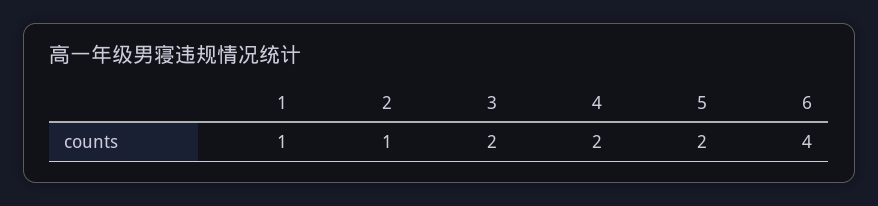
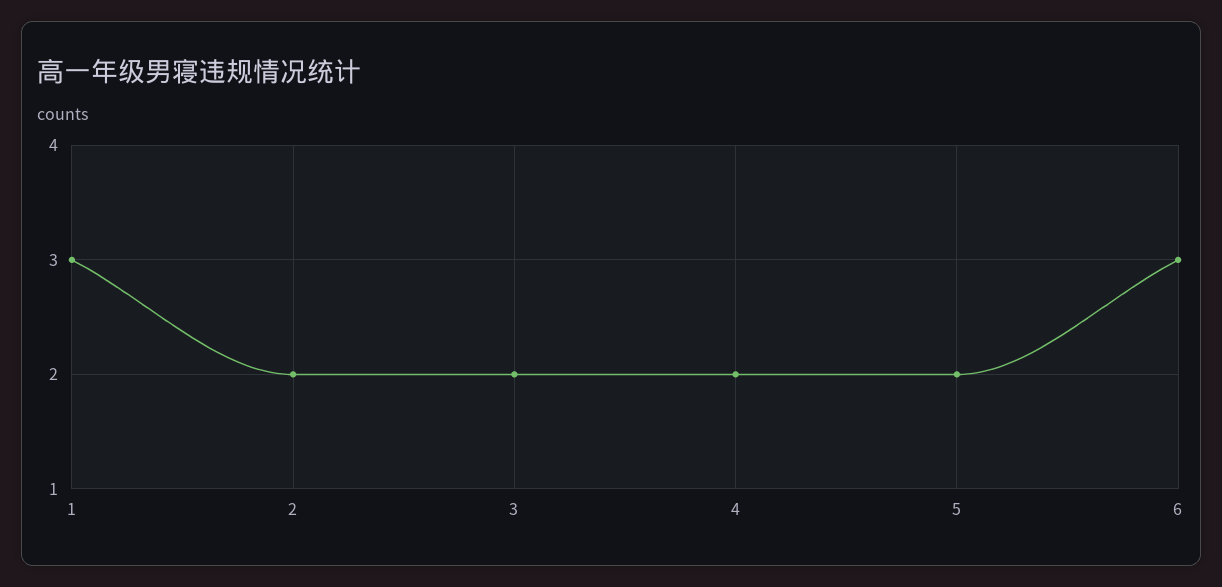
  {
-   "1": 1,
+   "1": 3,
-   "2": 1,
+   "2": 2,
    "3": 2,
    "4": 2,
    "5": 2,
-   "6": 4
+   "6": 3
  }

